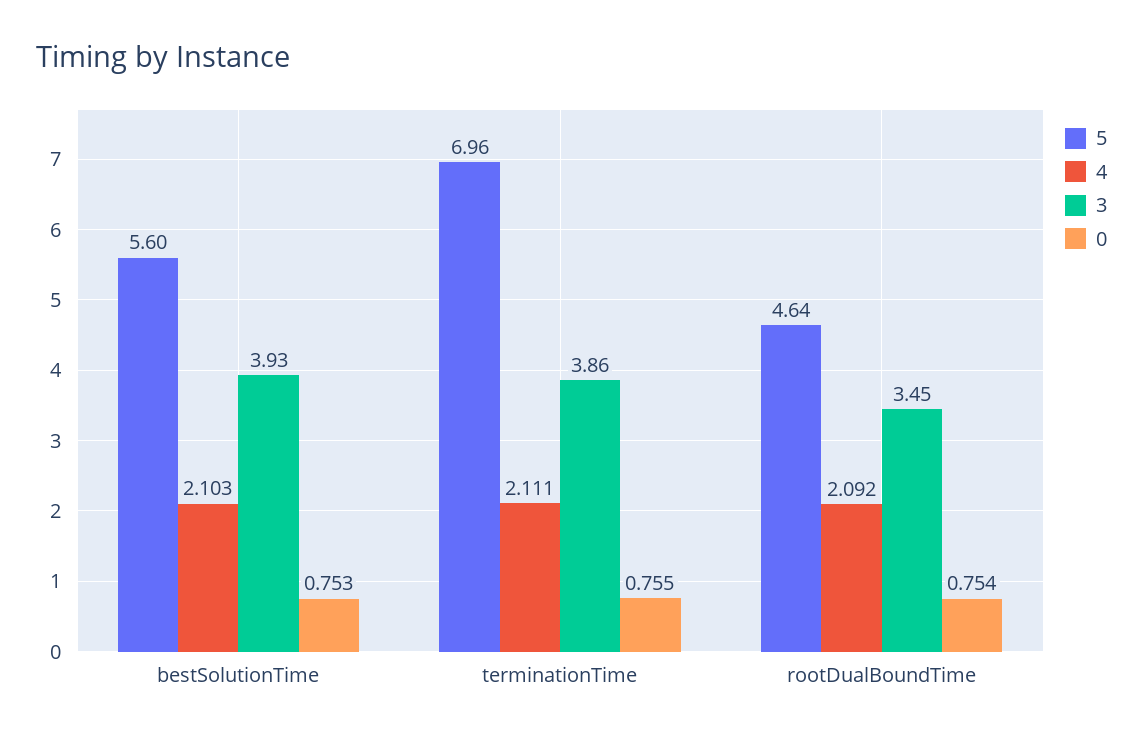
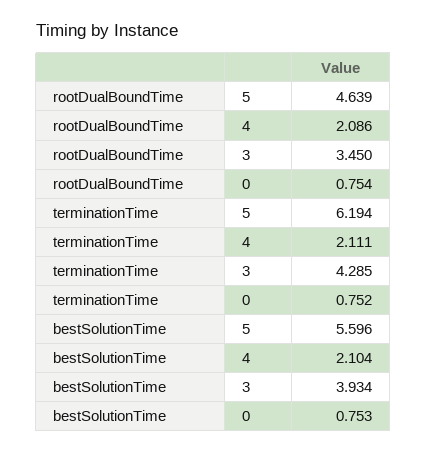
  {
    "5": {
      "bestSolutionTime": 5.596,
-     "terminationTime": 6.96,
+     "terminationTime": 6.194,
      "rootDualBoundTime": 4.639
    },
    "4": {
-     "bestSolutionTime": 2.103,
+     "bestSolutionTime": 2.104,
      "terminationTime": 2.111,
-     "rootDualBoundTime": 2.092
+     "rootDualBoundTime": 2.086
    },
    "3": {
      "bestSolutionTime": 3.934,
-     "terminationTime": 3.86,
+     "terminationTime": 4.285,
      "rootDualBoundTime": 3.45
    },
    "0": {
      "bestSolutionTime": 0.753,
-     "terminationTime": 0.755,
+     "terminationTime": 0.752,
      "rootDualBoundTime": 0.754
    }
  }

